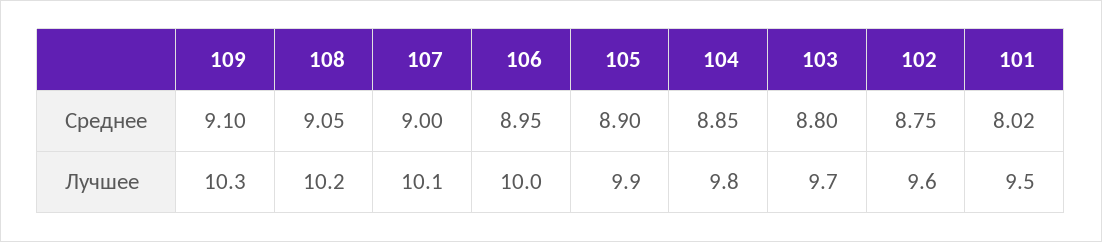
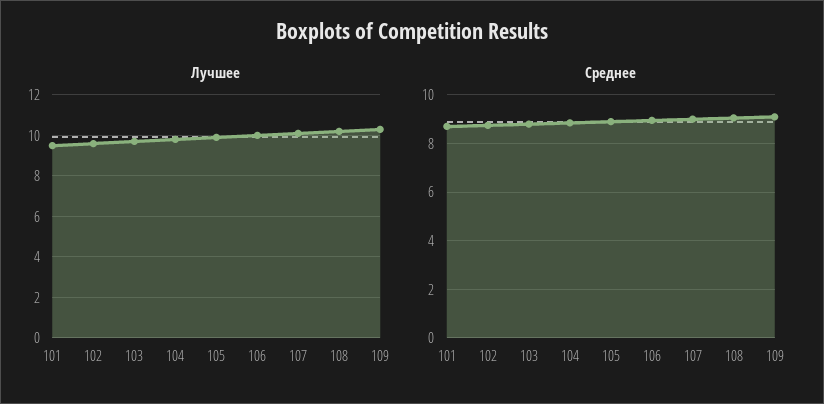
  {
    "Среднее": {
      "109": 9.1,
      "108": 9.05,
      "107": 9,
      "106": 8.95,
      "105": 8.9,
      "104": 8.85,
      "103": 8.8,
      "102": 8.75,
-     "101": 8.02
+     "101": 8.75
    },
    "Лучшее": {
      "109": 10.3,
      "108": 10.2,
      "107": 10.1,
      "106": 10,
      "105": 9.9,
      "104": 9.8,
      "103": 9.7,
      "102": 9.6,
      "101": 9.5
    }
  }

